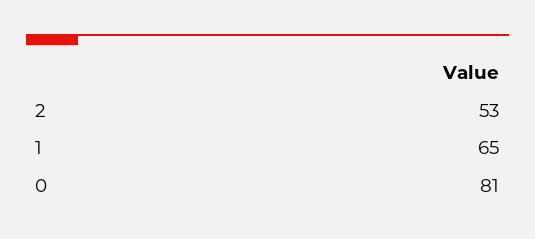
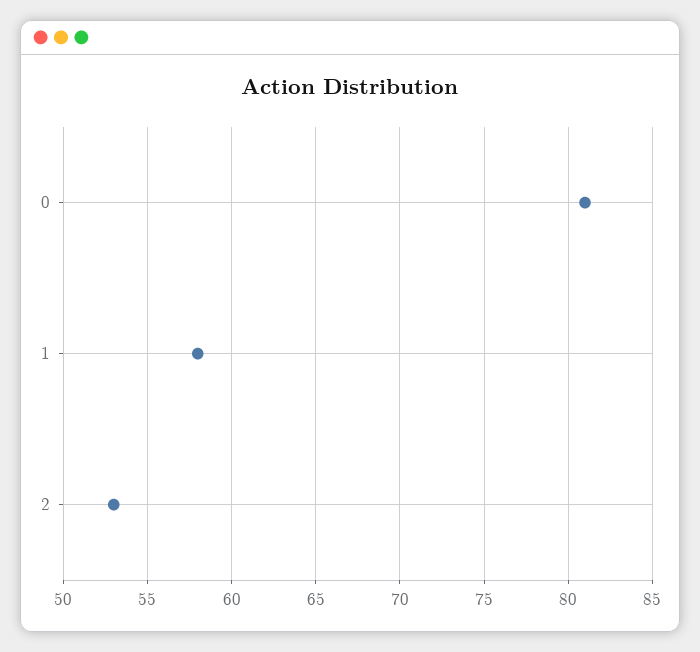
  {
    "2": 53,
-   "1": 65,
+   "1": 58,
    "0": 81
  }

